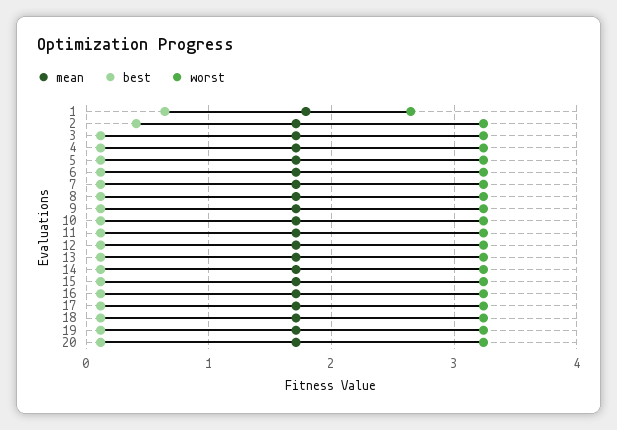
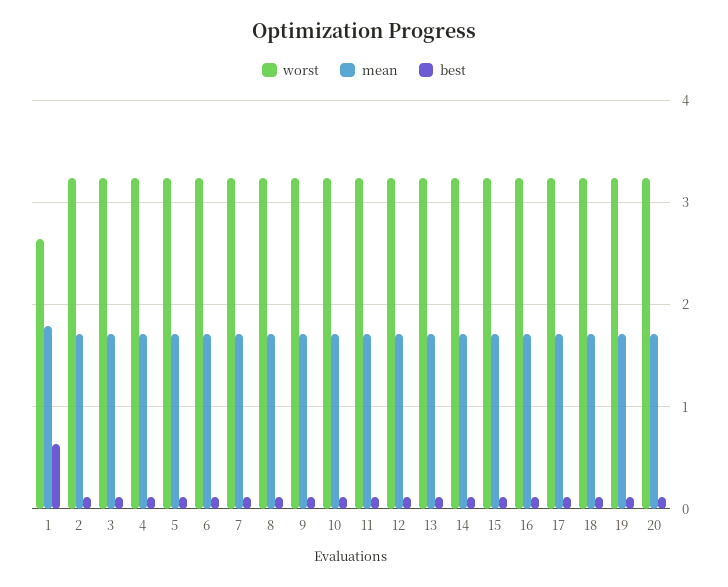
  {
    "mean": {
      "1": 1.8,
      "2": 1.7,
      "3": 1.7,
      "4": 1.7,
      "5": 1.7,
      "6": 1.7,
      "7": 1.7,
      "8": 1.7,
      "9": 1.7,
      "10": 1.7,
      "11": 1.7,
      "12": 1.7,
      "13": 1.7,
      "14": 1.7,
      "15": 1.7,
      "16": 1.7,
      "17": 1.7,
      "18": 1.7,
      "19": 1.7,
      "20": 1.7
    },
    "best": {
      "1": 0.6,
-     "2": 0.4,
+     "2": 0.1,
      "3": 0.1,
      "4": 0.1,
      "5": 0.1,
      "6": 0.1,
      "7": 0.1,
      "8": 0.1,
      "9": 0.1,
      "10": 0.1,
      "11": 0.1,
      "12": 0.1,
      "13": 0.1,
      "14": 0.1,
      "15": 0.1,
      "16": 0.1,
      "17": 0.1,
      "18": 0.1,
      "19": 0.1,
      "20": 0.1
    },
    "worst": {
      "1": 2.6,
      "2": 3.2,
      "3": 3.2,
      "4": 3.2,
      "5": 3.2,
      "6": 3.2,
      "7": 3.2,
      "8": 3.2,
      "9": 3.2,
      "10": 3.2,
      "11": 3.2,
      "12": 3.2,
      "13": 3.2,
      "14": 3.2,
      "15": 3.2,
      "16": 3.2,
      "17": 3.2,
      "18": 3.2,
      "19": 3.2,
      "20": 3.2
    }
  }

